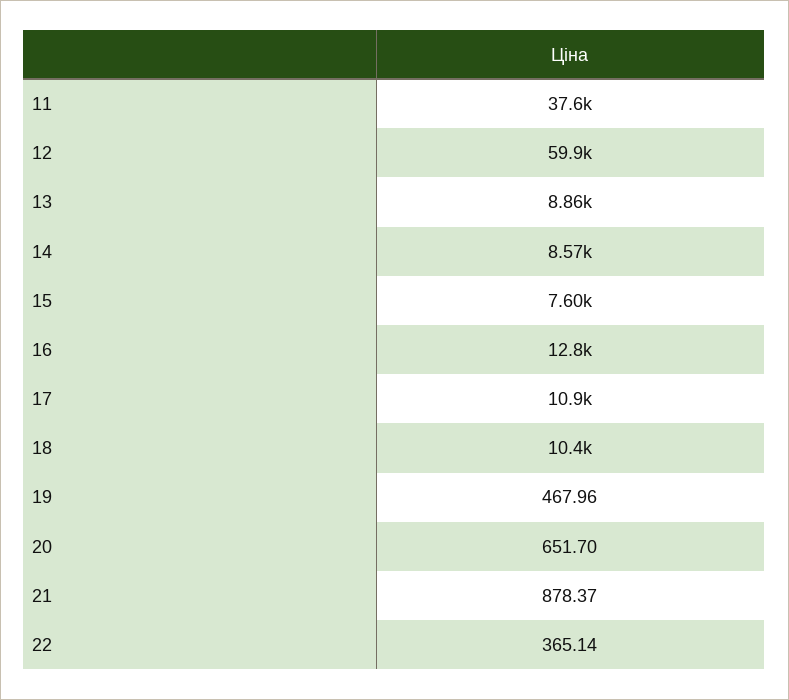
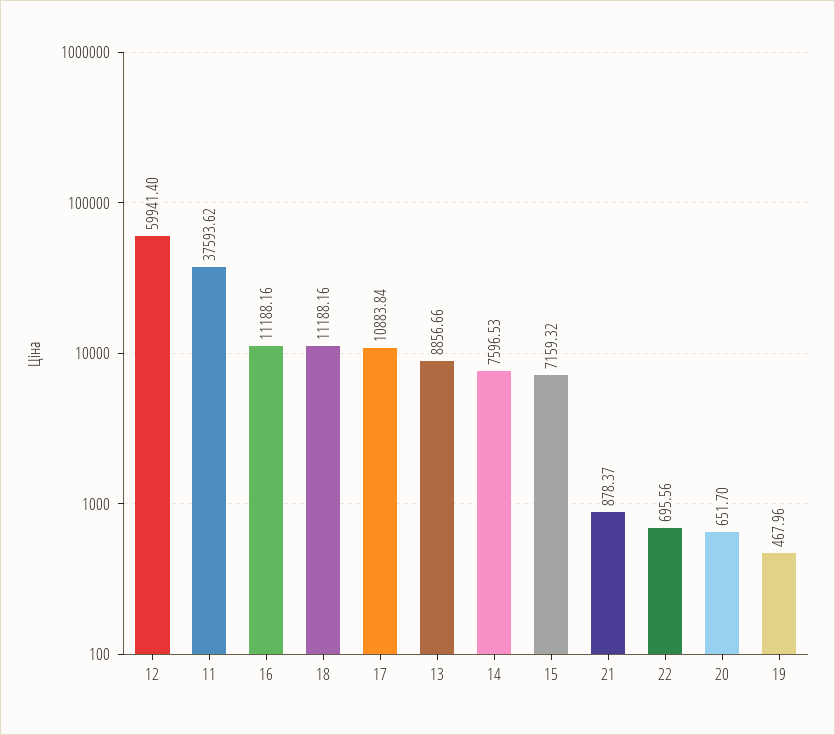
  {
    "11": 37593.62,
    "12": 59941.4,
    "13": 8856.66,
-   "14": 8570,
+   "14": 7596.53,
-   "15": 7600,
+   "15": 7159.32,
-   "16": 12800,
+   "16": 11188.16,
    "17": 10883.84,
-   "18": 10400,
+   "18": 11188.16,
    "19": 467.96,
    "20": 651.7,
    "21": 878.37,
-   "22": 365.14
+   "22": 695.56
  }

